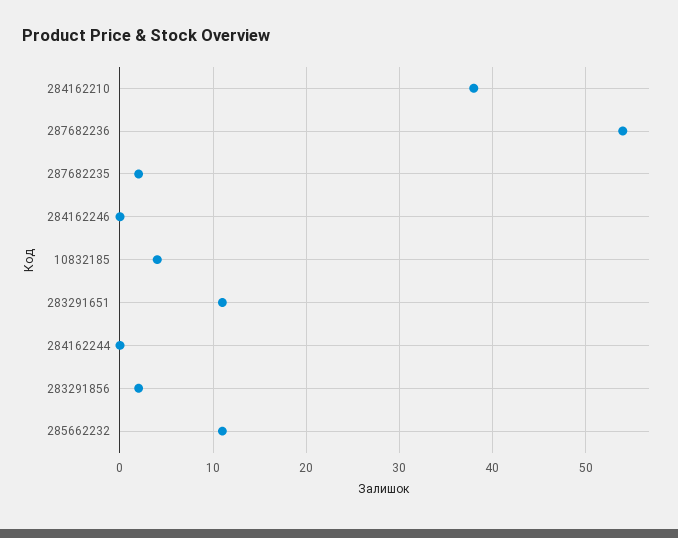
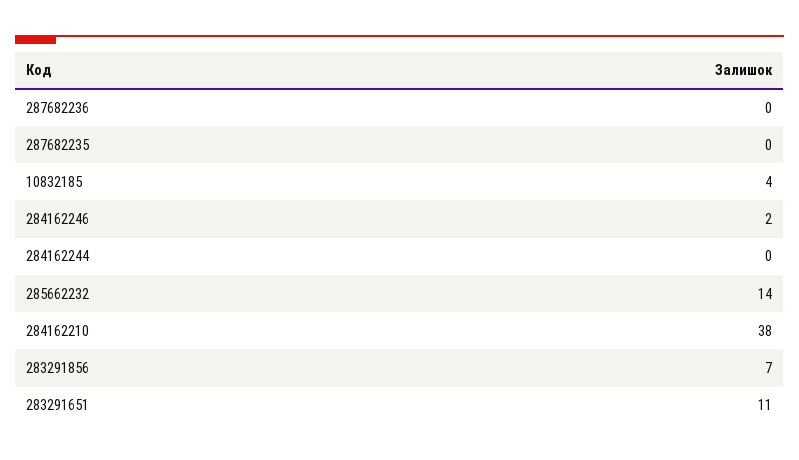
  {
    "284162210": 38,
-   "287682236": 54,
+   "287682236": 0,
-   "287682235": 2,
+   "287682235": 0,
-   "284162246": 0,
+   "284162246": 2,
    "10832185": 4,
    "283291651": 11,
    "284162244": 0,
-   "283291856": 2,
+   "283291856": 7,
-   "285662232": 11
+   "285662232": 14
  }

